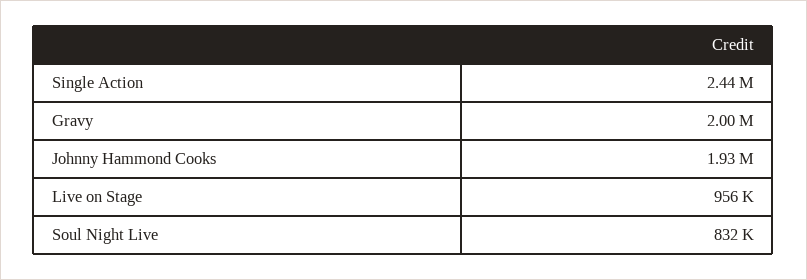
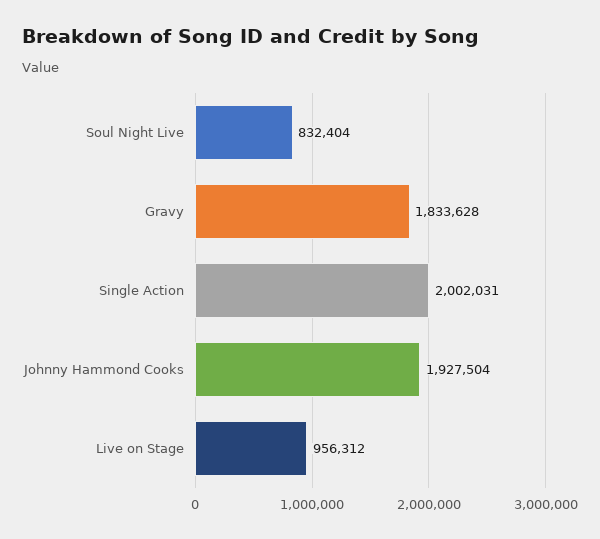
  {
-   "Single Action": 2440000,
+   "Single Action": 2002031,
-   "Gravy": 2000000,
+   "Gravy": 1833628,
    "Johnny Hammond Cooks": 1927504,
    "Live on Stage": 956312,
    "Soul Night Live": 832404
  }

